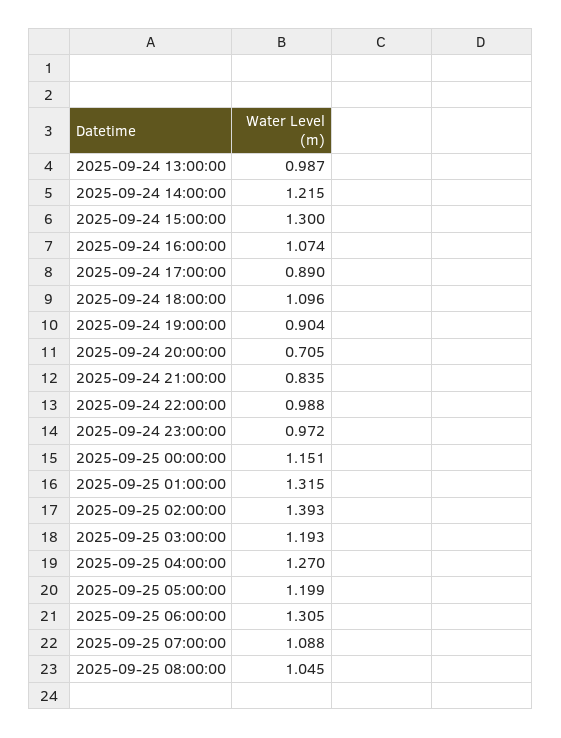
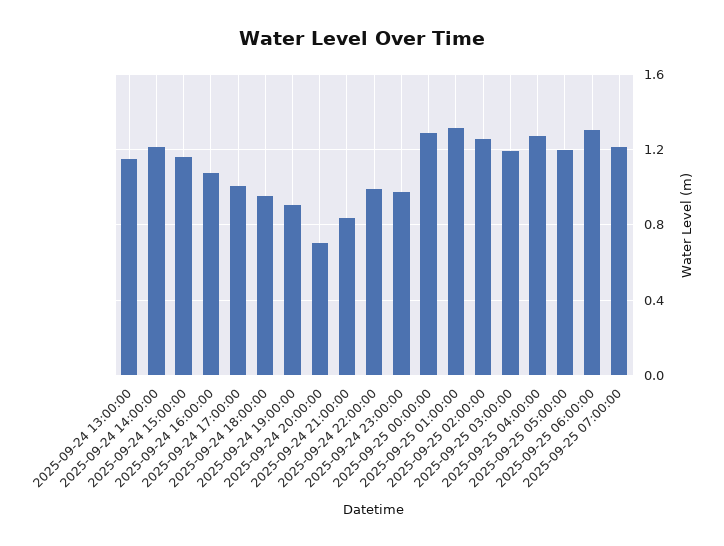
  {
-   "2025-09-24 13:00:00": 0.987,
+   "2025-09-24 13:00:00": 1.15,
    "2025-09-24 14:00:00": 1.215,
-   "2025-09-24 15:00:00": 1.3,
+   "2025-09-24 15:00:00": 1.15,
    "2025-09-24 16:00:00": 1.074,
-   "2025-09-24 17:00:00": 0.89,
+   "2025-09-24 17:00:00": 1,
-   "2025-09-24 18:00:00": 1.096,
+   "2025-09-24 18:00:00": 0.95,
    "2025-09-24 19:00:00": 0.904,
    "2025-09-24 20:00:00": 0.705,
    "2025-09-24 21:00:00": 0.835,
    "2025-09-24 22:00:00": 0.988,
    "2025-09-24 23:00:00": 0.972,
-   "2025-09-25 00:00:00": 1.151,
+   "2025-09-25 00:00:00": 1.3,
    "2025-09-25 01:00:00": 1.315,
-   "2025-09-25 02:00:00": 1.393,
+   "2025-09-25 02:00:00": 1.25,
    "2025-09-25 03:00:00": 1.193,
    "2025-09-25 04:00:00": 1.27,
    "2025-09-25 05:00:00": 1.199,
    "2025-09-25 06:00:00": 1.305,
-   "2025-09-25 07:00:00": 1.088,
+   "2025-09-25 07:00:00": 1.2
-   "2025-09-25 08:00:00": 1.045
  }

